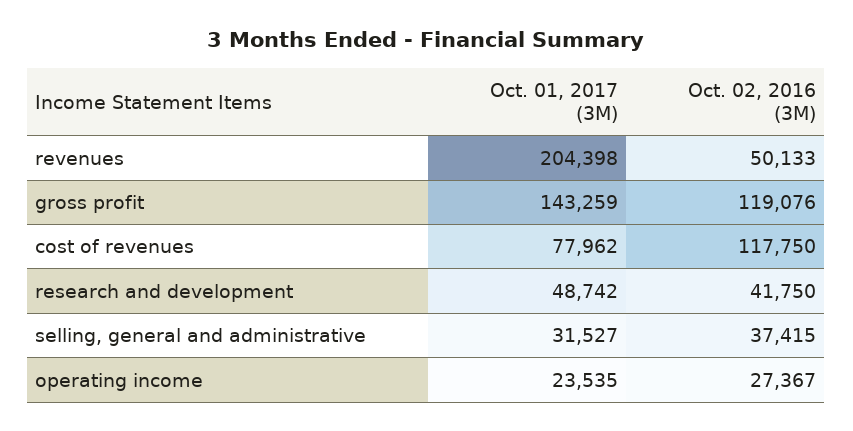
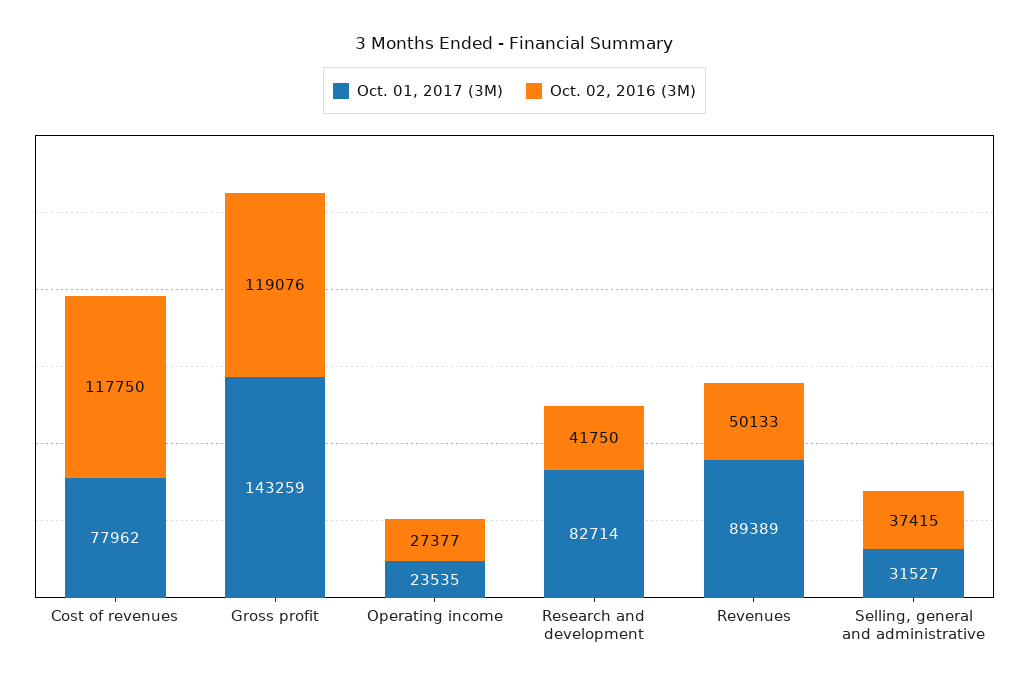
  {
    "Oct. 01, 2017 (3M)": {
-     "revenues": 204398,
+     "revenues": 89389,
      "gross profit": 143259,
      "cost of revenues": 77962,
-     "research and development": 48742,
+     "research and development": 82714,
      "selling, general and administrative": 31527,
      "operating income": 23535
    },
    "Oct. 02, 2016 (3M)": {
      "revenues": 50133,
      "gross profit": 119076,
      "cost of revenues": 117750,
      "research and development": 41750,
      "selling, general and administrative": 37415,
-     "operating income": 27367
+     "operating income": 27377
    }
  }

